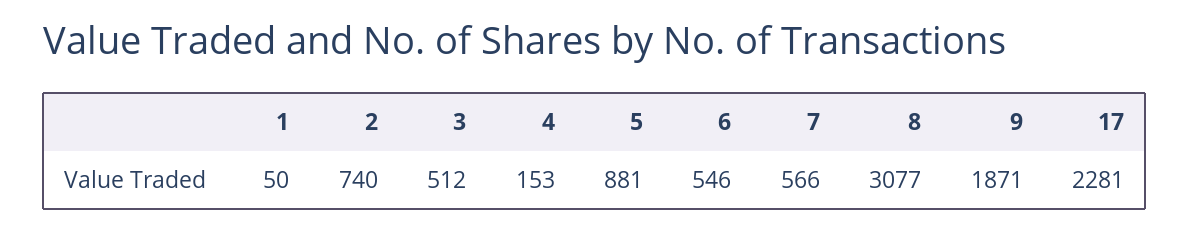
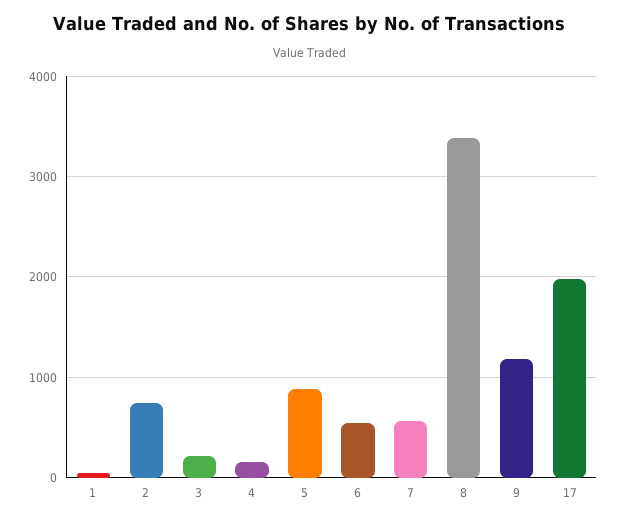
  {
    "1": 50,
    "2": 740,
-   "3": 512,
+   "3": 200,
    "4": 153,
    "5": 881,
    "6": 546,
    "7": 566,
-   "8": 3077,
+   "8": 3400,
-   "9": 1871,
+   "9": 1200,
-   "17": 2281
+   "17": 2000
  }

